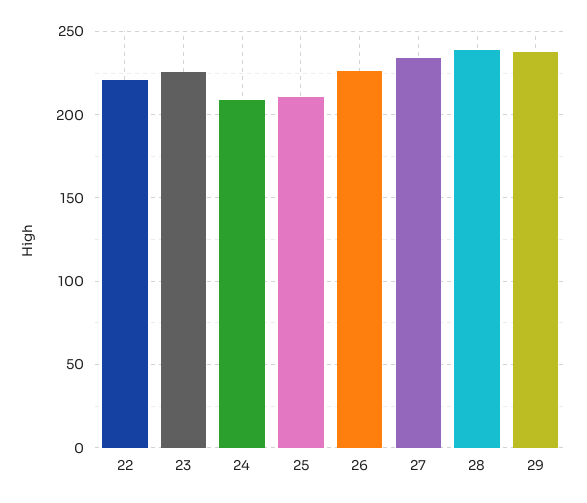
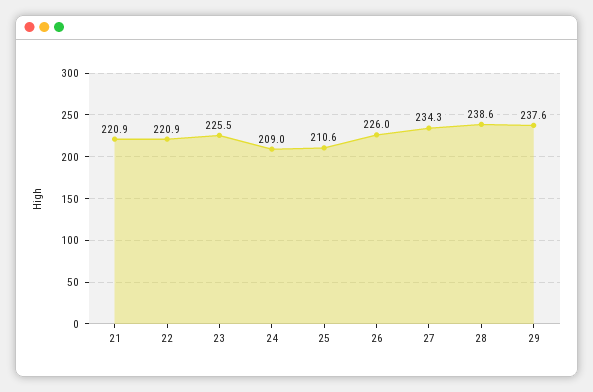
  {
    "22": 220.9,
    "23": 225.5,
    "24": 209,
    "25": 210.6,
    "26": 226,
    "27": 234.3,
    "28": 238.6,
-   "29": 237.6
+   "29": 237.6,
+   "21": 220.9
  }

